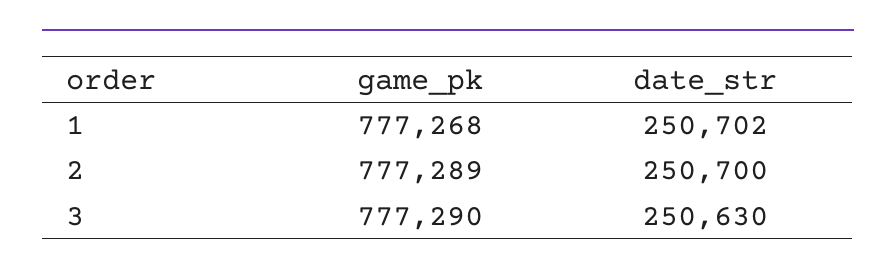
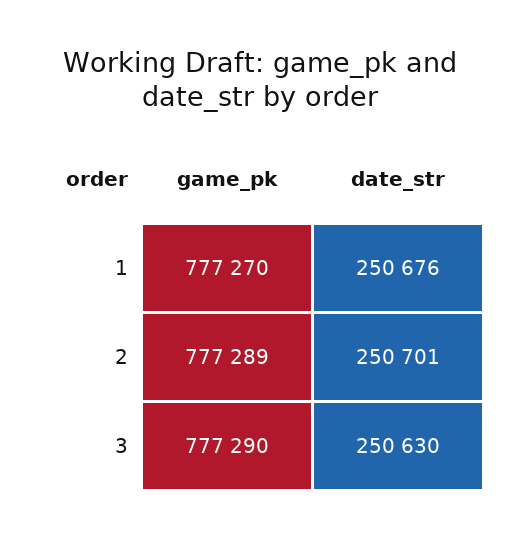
  {
    "game_pk": {
-     "1": 777268,
+     "1": 777270,
      "2": 777289,
      "3": 777290
    },
    "date_str": {
-     "1": 250702,
+     "1": 250676,
-     "2": 250700,
+     "2": 250701,
      "3": 250630
    }
  }

